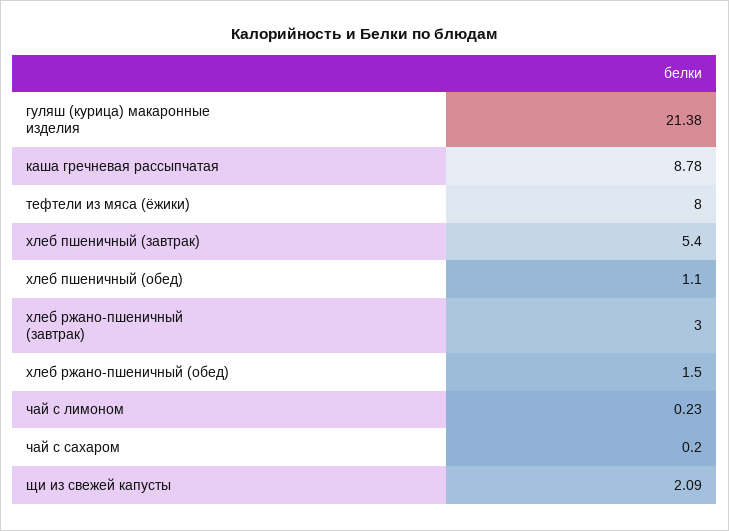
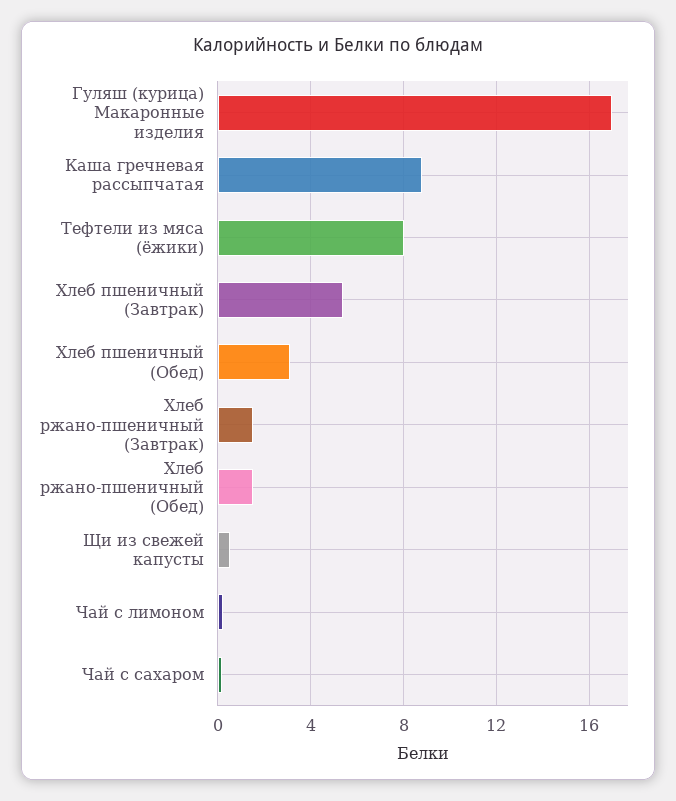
  {
-   "гуляш (курица) макаронные изделия": 21.38,
+   "гуляш (курица) макаронные изделия": 17,
    "каша гречневая рассыпчатая": 8.78,
    "тефтели из мяса (ёжики)": 8,
    "хлеб пшеничный (завтрак)": 5.4,
-   "хлеб пшеничный (обед)": 1.1,
+   "хлеб пшеничный (обед)": 3,
-   "хлеб ржано-пшеничный (завтрак)": 3,
+   "хлеб ржано-пшеничный (завтрак)": 1.5,
    "хлеб ржано-пшеничный (обед)": 1.5,
    "чай с лимоном": 0.23,
    "чай с сахаром": 0.2,
-   "щи из свежей капусты": 2.09
+   "щи из свежей капусты": 0.5
  }

